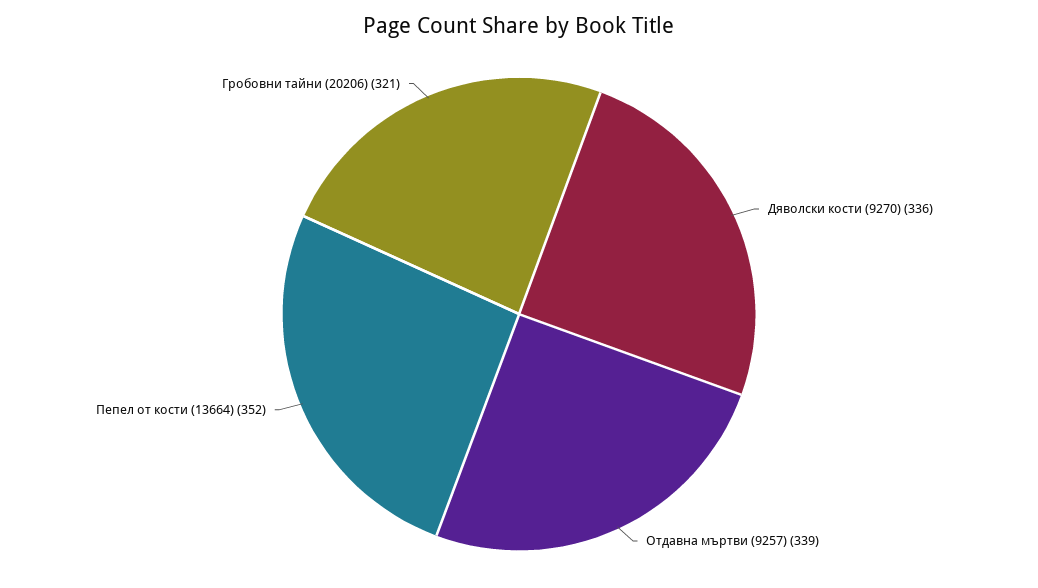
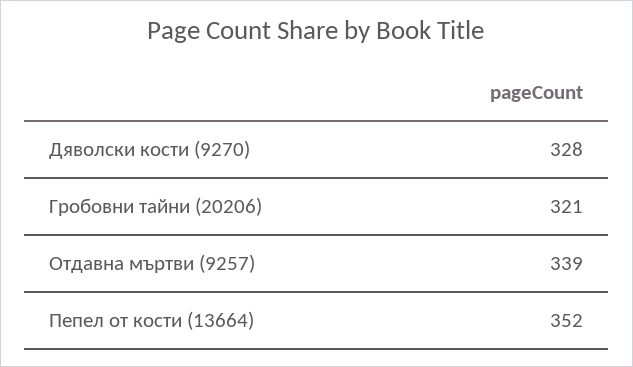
  {
-   "Дяволски кости (9270)": 336,
+   "Дяволски кости (9270)": 328,
    "Отдавна мъртви (9257)": 339,
    "Пепел от кости (13664)": 352,
    "Гробовни тайни (20206)": 321
  }

